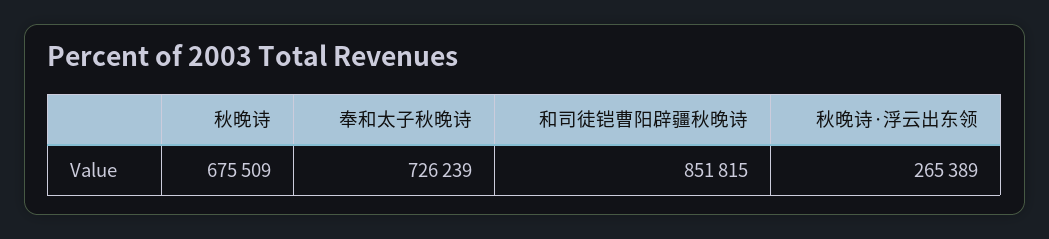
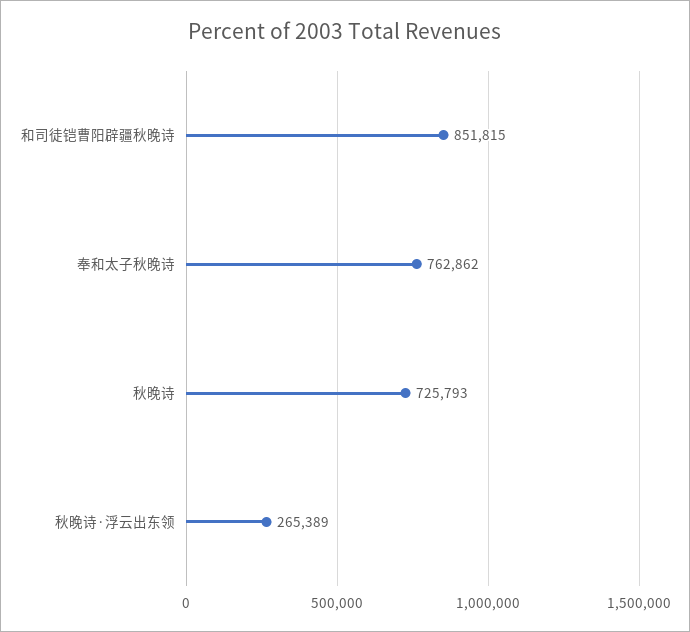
  {
-   "秋晚诗": 675509,
+   "秋晚诗": 725793,
-   "奉和太子秋晚诗": 726239,
+   "奉和太子秋晚诗": 762862,
    "和司徒铠曹阳辟疆秋晚诗": 851815,
    "秋晚诗·浮云出东领": 265389
  }

